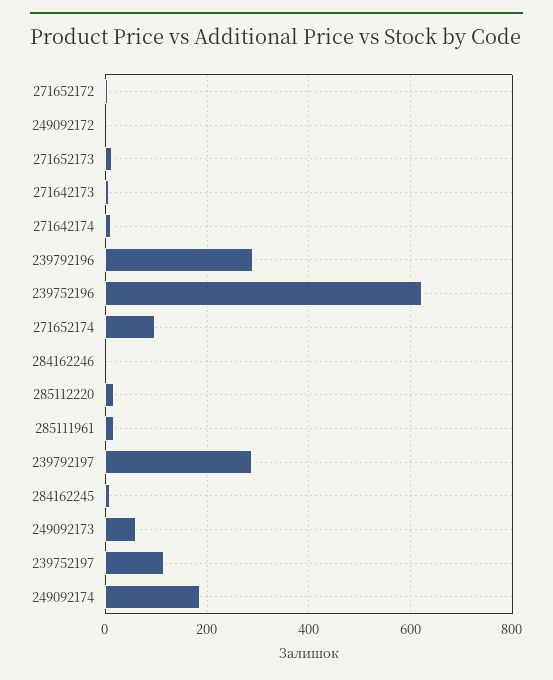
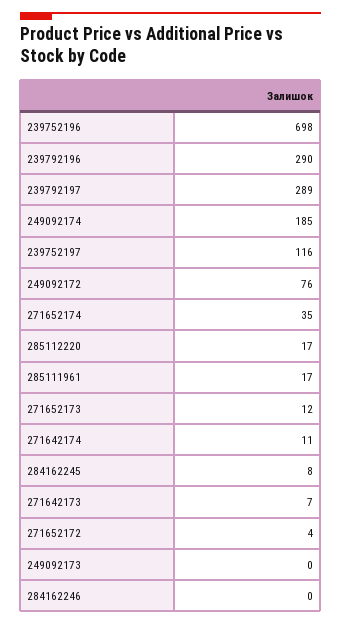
  {
    "271652172": 4,
-   "249092172": 0,
+   "249092172": 76,
    "271652173": 12,
    "271642173": 7,
    "271642174": 11,
    "239792196": 290,
-   "239752196": 620,
+   "239752196": 698,
-   "271652174": 100,
+   "271652174": 35,
    "284162246": 0,
    "285112220": 17,
    "285111961": 17,
    "239792197": 289,
    "284162245": 8,
-   "249092173": 60,
+   "249092173": 0,
    "239752197": 116,
    "249092174": 185
  }

